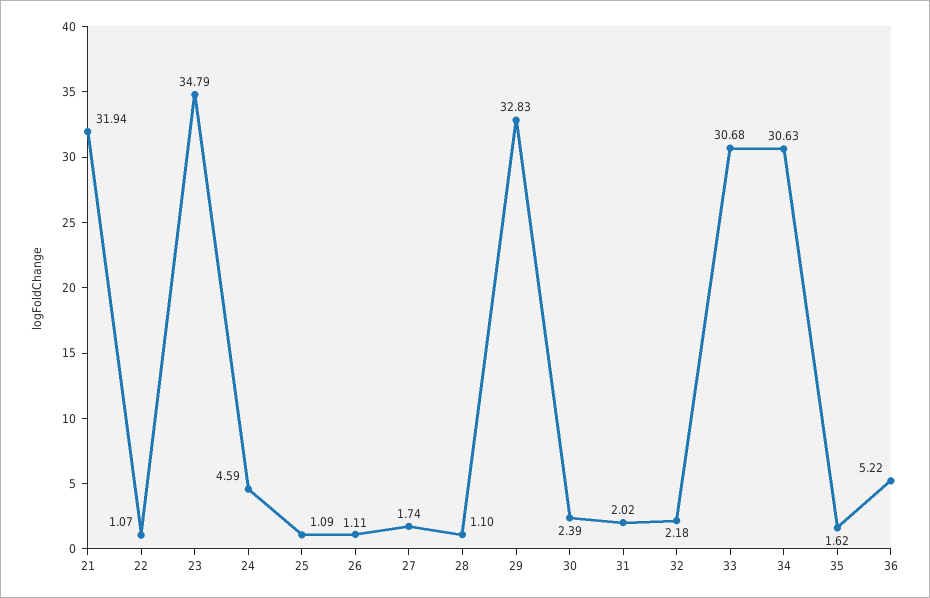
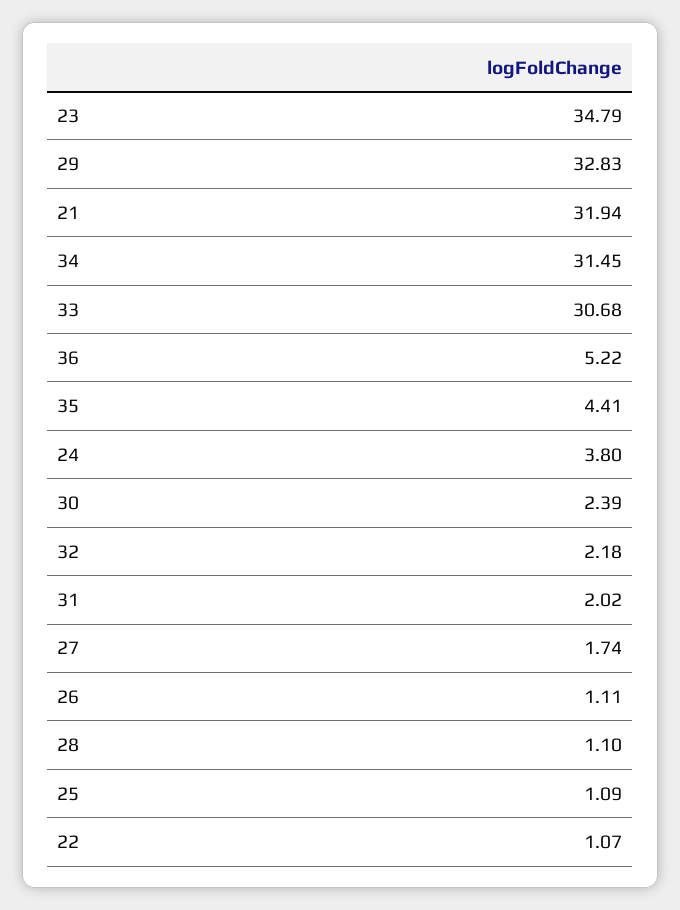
  {
    "21": 31.94,
    "22": 1.07,
    "23": 34.79,
-   "24": 4.59,
+   "24": 3.8,
    "25": 1.09,
    "26": 1.11,
    "27": 1.74,
    "28": 1.1,
    "29": 32.83,
    "30": 2.39,
    "31": 2.02,
    "32": 2.18,
    "33": 30.68,
-   "34": 30.63,
+   "34": 31.45,
-   "35": 1.62,
+   "35": 4.41,
    "36": 5.22
  }

